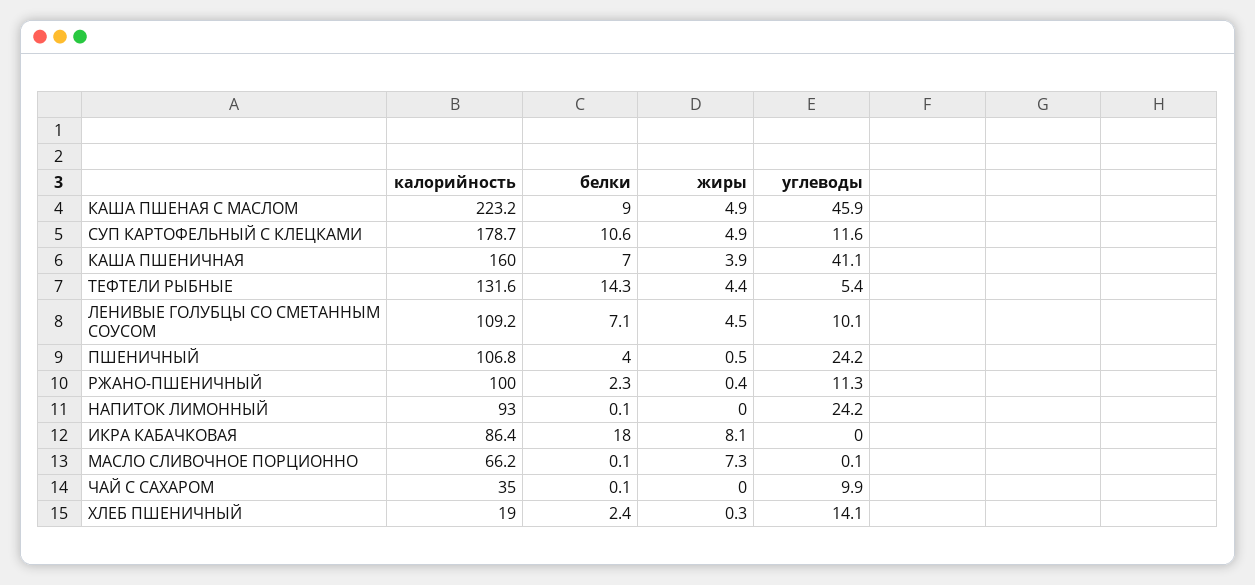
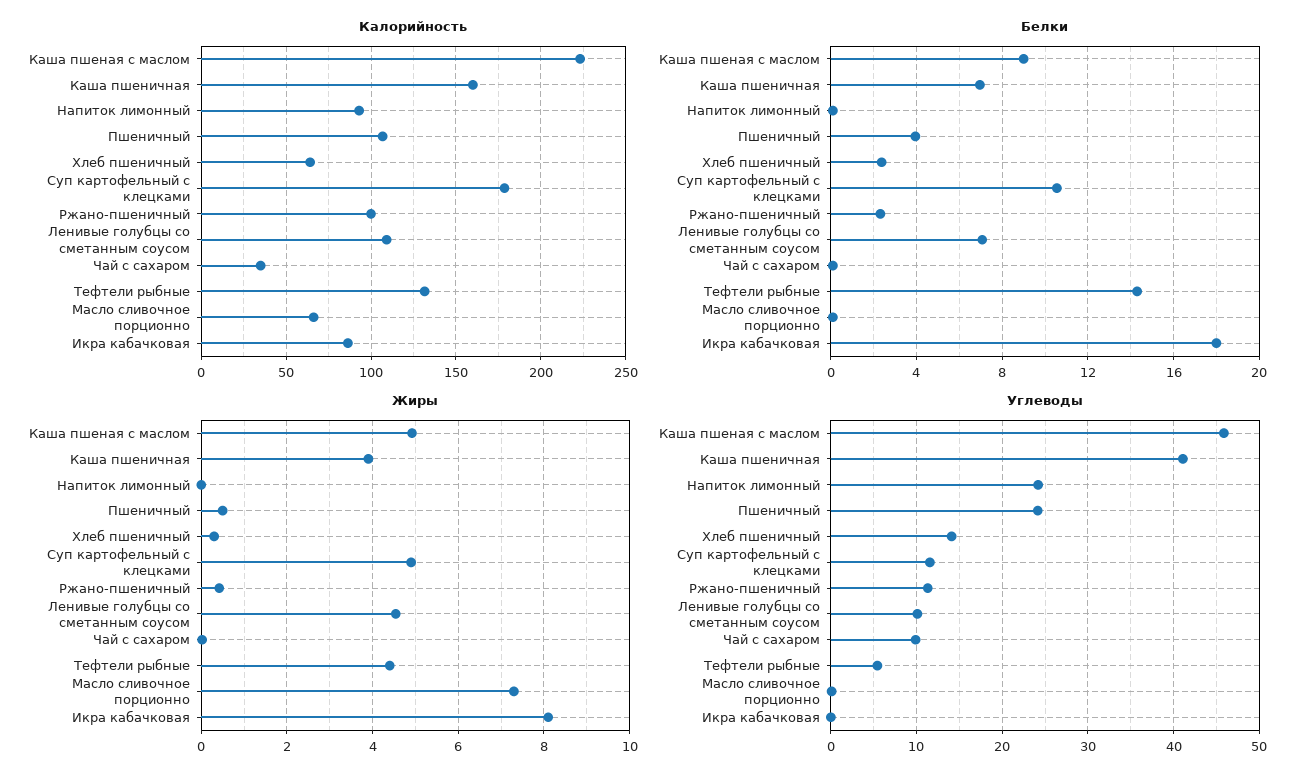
  {
    "калорийность": {
      "КАША ПШЕНАЯ С МАСЛОМ": 223.2,
      "СУП КАРТОФЕЛЬНЫЙ С КЛЕЦКАМИ": 178.7,
      "КАША ПШЕНИЧНАЯ": 160,
      "ТЕФТЕЛИ РЫБНЫЕ": 131.6,
      "ЛЕНИВЫЕ ГОЛУБЦЫ СО СМЕТАННЫМ СОУСОМ": 109.2,
      "ПШЕНИЧНЫЙ": 106.8,
      "РЖАНО-ПШЕНИЧНЫЙ": 100,
      "НАПИТОК ЛИМОННЫЙ": 93,
      "ИКРА КАБАЧКОВАЯ": 86.4,
      "МАСЛО СЛИВОЧНОЕ ПОРЦИОННО": 66.2,
      "ЧАЙ С САХАРОМ": 35,
-     "ХЛЕБ ПШЕНИЧНЫЙ": 19
+     "ХЛЕБ ПШЕНИЧНЫЙ": 65
    },
    "белки": {
      "КАША ПШЕНАЯ С МАСЛОМ": 9,
      "СУП КАРТОФЕЛЬНЫЙ С КЛЕЦКАМИ": 10.6,
      "КАША ПШЕНИЧНАЯ": 7,
      "ТЕФТЕЛИ РЫБНЫЕ": 14.3,
      "ЛЕНИВЫЕ ГОЛУБЦЫ СО СМЕТАННЫМ СОУСОМ": 7.1,
      "ПШЕНИЧНЫЙ": 4,
      "РЖАНО-ПШЕНИЧНЫЙ": 2.3,
      "НАПИТОК ЛИМОННЫЙ": 0.1,
      "ИКРА КАБАЧКОВАЯ": 18,
      "МАСЛО СЛИВОЧНОЕ ПОРЦИОННО": 0.1,
      "ЧАЙ С САХАРОМ": 0.1,
      "ХЛЕБ ПШЕНИЧНЫЙ": 2.4
    },
    "жиры": {
      "КАША ПШЕНАЯ С МАСЛОМ": 4.9,
      "СУП КАРТОФЕЛЬНЫЙ С КЛЕЦКАМИ": 4.9,
      "КАША ПШЕНИЧНАЯ": 3.9,
      "ТЕФТЕЛИ РЫБНЫЕ": 4.4,
      "ЛЕНИВЫЕ ГОЛУБЦЫ СО СМЕТАННЫМ СОУСОМ": 4.5,
      "ПШЕНИЧНЫЙ": 0.5,
      "РЖАНО-ПШЕНИЧНЫЙ": 0.4,
      "НАПИТОК ЛИМОННЫЙ": 0,
      "ИКРА КАБАЧКОВАЯ": 8.1,
      "МАСЛО СЛИВОЧНОЕ ПОРЦИОННО": 7.3,
      "ЧАЙ С САХАРОМ": 0,
      "ХЛЕБ ПШЕНИЧНЫЙ": 0.3
    },
    "углеводы": {
      "КАША ПШЕНАЯ С МАСЛОМ": 45.9,
      "СУП КАРТОФЕЛЬНЫЙ С КЛЕЦКАМИ": 11.6,
      "КАША ПШЕНИЧНАЯ": 41.1,
      "ТЕФТЕЛИ РЫБНЫЕ": 5.4,
      "ЛЕНИВЫЕ ГОЛУБЦЫ СО СМЕТАННЫМ СОУСОМ": 10.1,
      "ПШЕНИЧНЫЙ": 24.2,
      "РЖАНО-ПШЕНИЧНЫЙ": 11.3,
      "НАПИТОК ЛИМОННЫЙ": 24.2,
      "ИКРА КАБАЧКОВАЯ": 0,
      "МАСЛО СЛИВОЧНОЕ ПОРЦИОННО": 0.1,
      "ЧАЙ С САХАРОМ": 9.9,
      "ХЛЕБ ПШЕНИЧНЫЙ": 14.1
    }
  }

